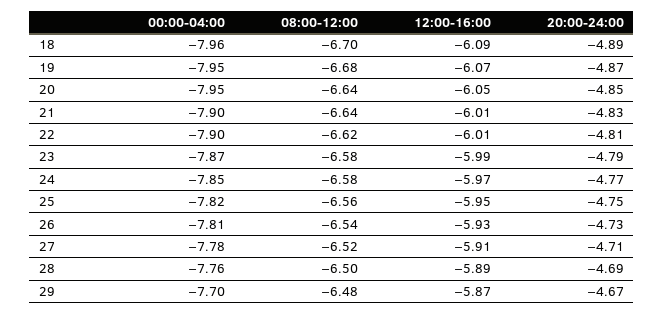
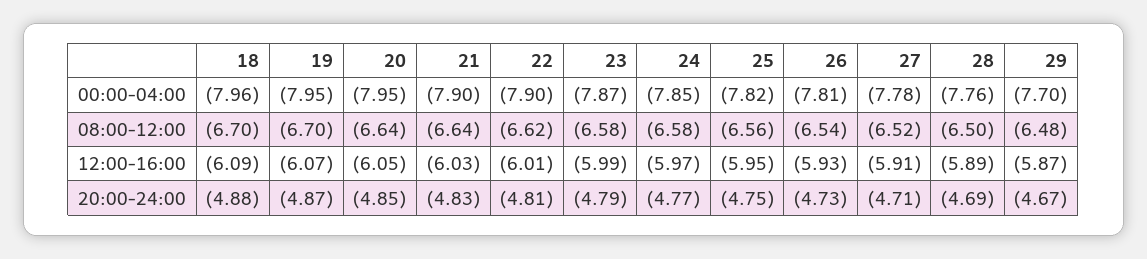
  {
    "00:00-04:00": {
      "18": -7.96,
      "19": -7.95,
      "20": -7.95,
      "21": -7.9,
      "22": -7.9,
      "23": -7.87,
      "24": -7.85,
      "25": -7.82,
      "26": -7.81,
      "27": -7.78,
      "28": -7.76,
      "29": -7.7
    },
    "08:00-12:00": {
      "18": -6.7,
-     "19": -6.68,
+     "19": -6.7,
      "20": -6.64,
      "21": -6.64,
      "22": -6.62,
      "23": -6.58,
      "24": -6.58,
      "25": -6.56,
      "26": -6.54,
      "27": -6.52,
      "28": -6.5,
      "29": -6.48
    },
    "12:00-16:00": {
      "18": -6.09,
      "19": -6.07,
      "20": -6.05,
-     "21": -6.01,
+     "21": -6.03,
      "22": -6.01,
      "23": -5.99,
      "24": -5.97,
      "25": -5.95,
      "26": -5.93,
      "27": -5.91,
      "28": -5.89,
      "29": -5.87
    },
    "20:00-24:00": {
-     "18": -4.89,
+     "18": -4.88,
      "19": -4.87,
      "20": -4.85,
      "21": -4.83,
      "22": -4.81,
      "23": -4.79,
      "24": -4.77,
      "25": -4.75,
      "26": -4.73,
      "27": -4.71,
      "28": -4.69,
      "29": -4.67
    }
  }

